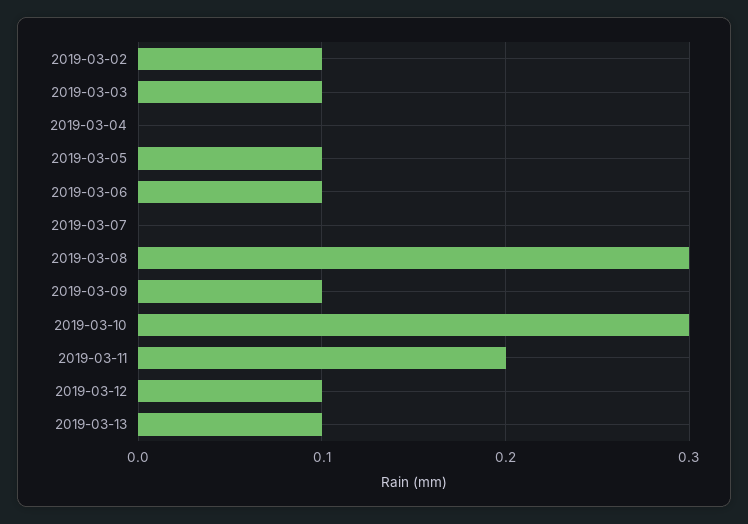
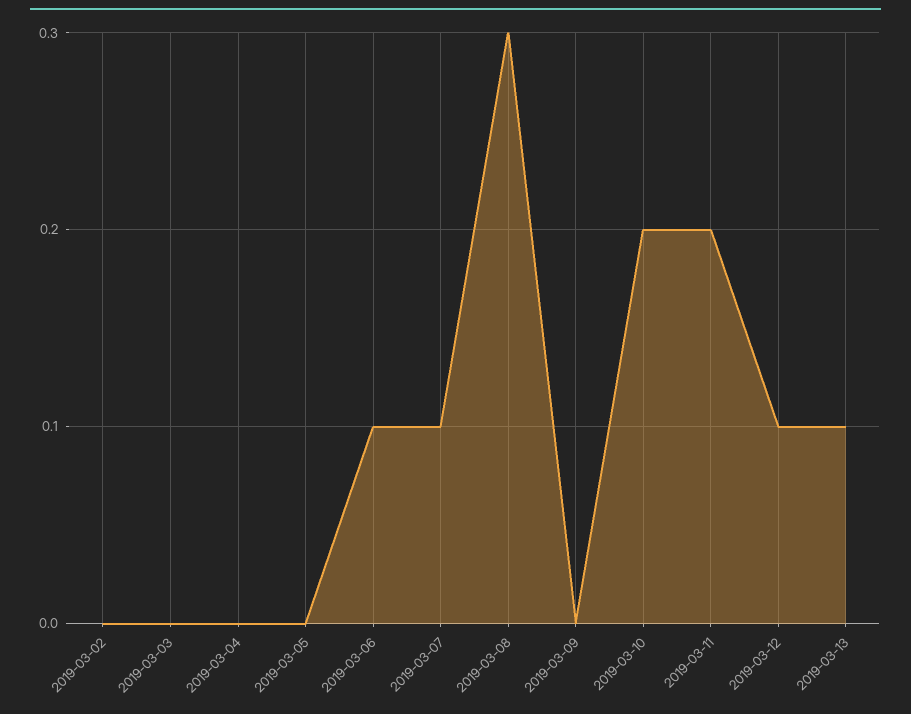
  {
-   "2019-03-02": 0.1,
+   "2019-03-02": 0,
-   "2019-03-03": 0.1,
+   "2019-03-03": 0,
    "2019-03-04": 0,
-   "2019-03-05": 0.1,
+   "2019-03-05": 0,
    "2019-03-06": 0.1,
-   "2019-03-07": 0,
+   "2019-03-07": 0.1,
    "2019-03-08": 0.3,
-   "2019-03-09": 0.1,
+   "2019-03-09": 0,
-   "2019-03-10": 0.3,
+   "2019-03-10": 0.2,
    "2019-03-11": 0.2,
    "2019-03-12": 0.1,
    "2019-03-13": 0.1
  }

